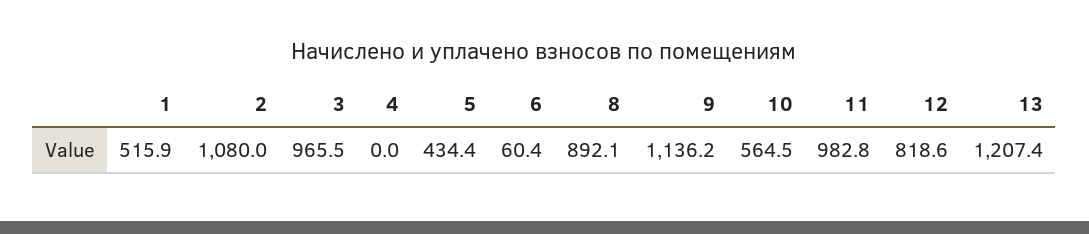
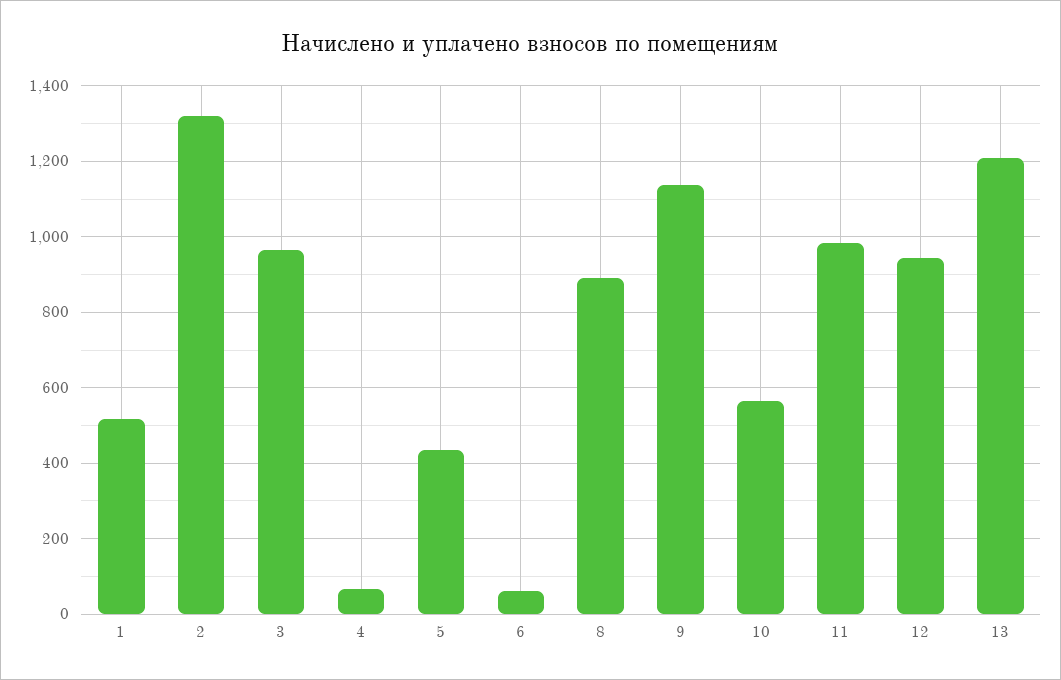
  {
    "1": 515.9,
-   "2": 1080,
+   "2": 1320,
    "3": 965.5,
-   "4": 0,
+   "4": 60,
    "5": 434.4,
    "6": 60.4,
    "8": 892.1,
    "9": 1136.2,
    "10": 564.5,
    "11": 982.8,
-   "12": 818.6,
+   "12": 940,
    "13": 1207.4
  }

